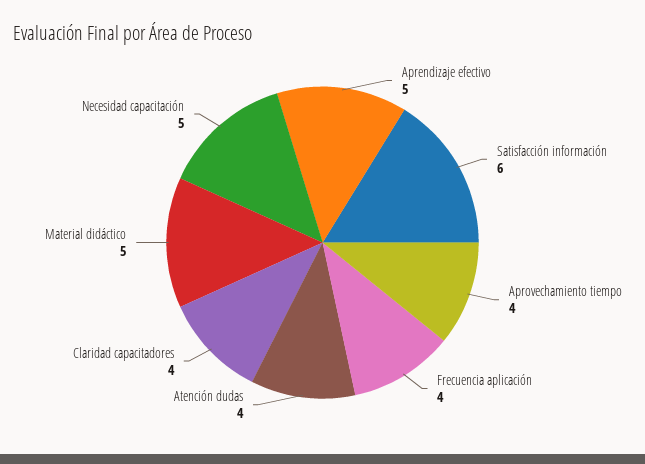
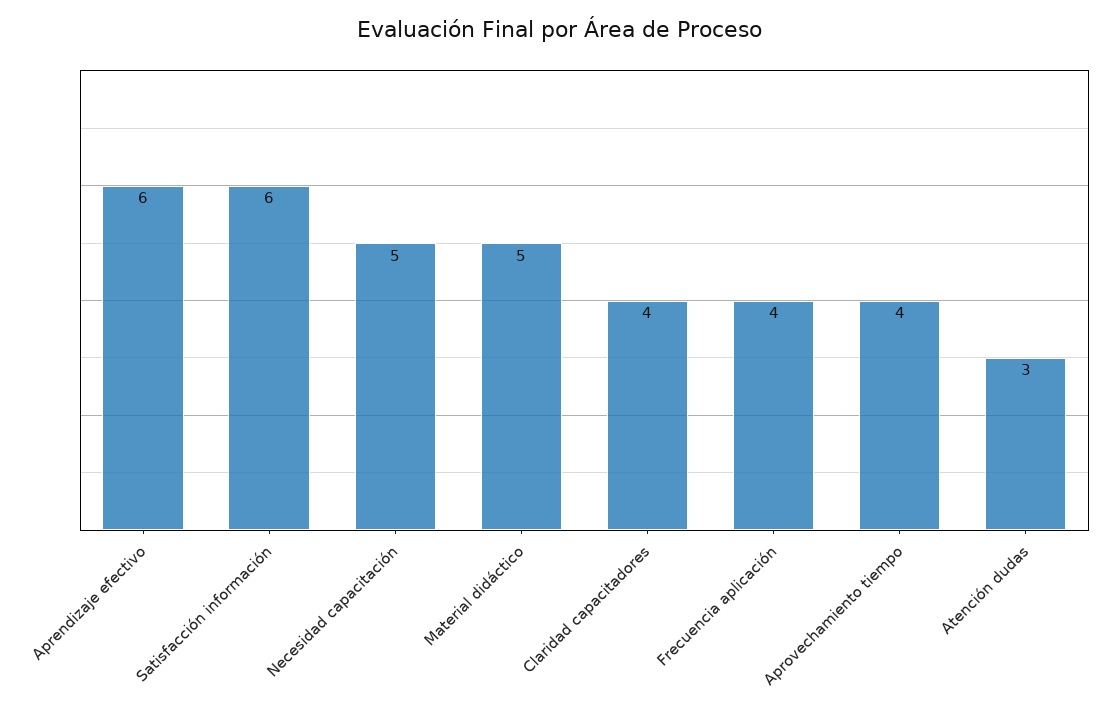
  {
-   "Aprendizaje efectivo": 5,
+   "Aprendizaje efectivo": 6,
    "Satisfacción información": 6,
    "Aprovechamiento tiempo": 4,
    "Frecuencia aplicación": 4,
-   "Atención dudas": 4,
+   "Atención dudas": 3,
    "Claridad capacitadores": 4,
    "Material didáctico": 5,
    "Necesidad capacitación": 5
  }

